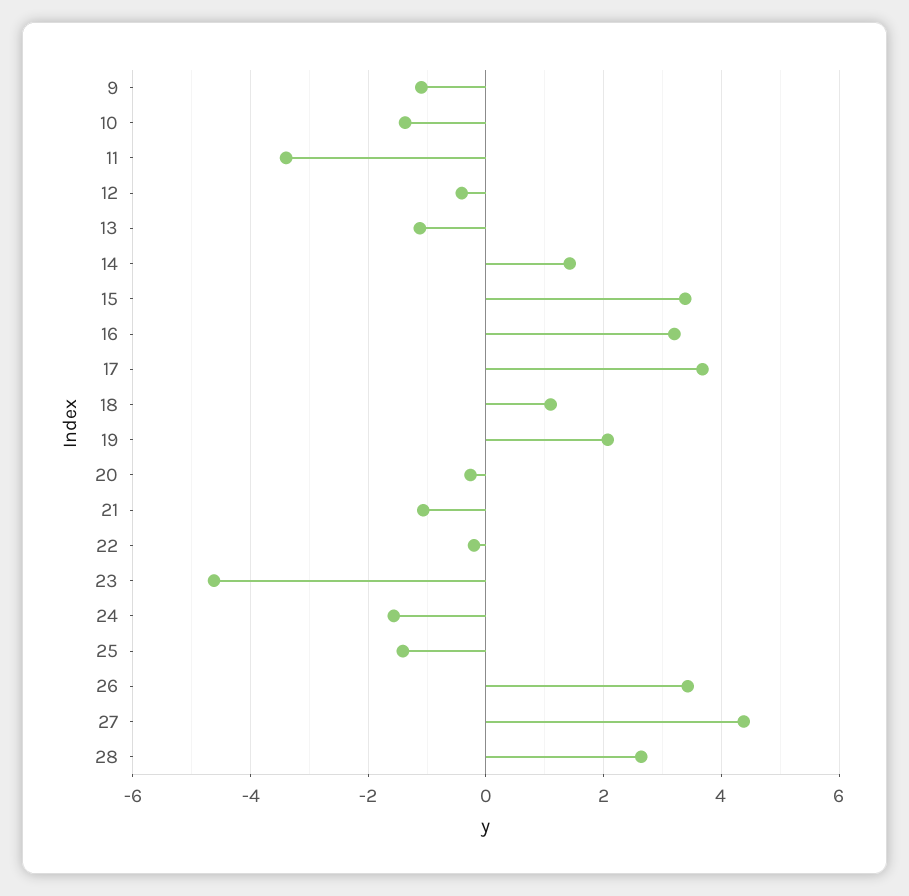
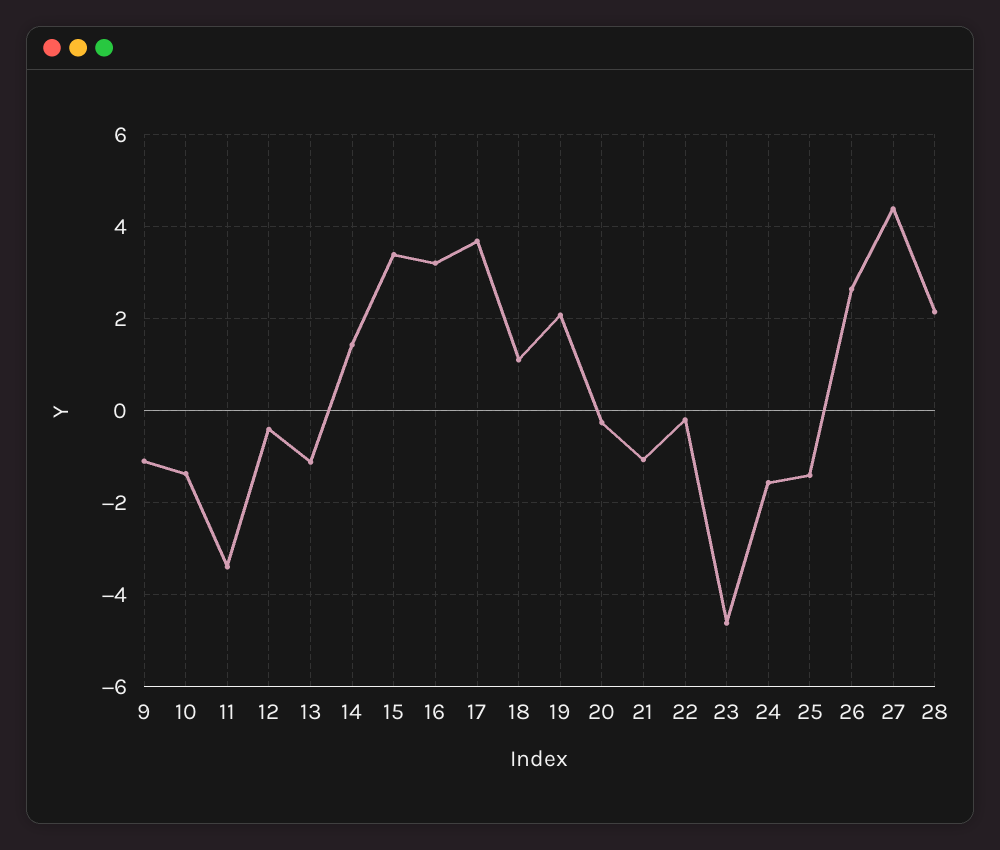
  {
    "9": -1,
    "10": -1.4,
    "11": -3.4,
    "12": -0.4,
    "13": -1.2,
    "14": 1.4,
    "15": 3.4,
    "16": 3.2,
    "17": 3.6,
    "18": 1,
    "19": 2,
    "20": -0.2,
    "21": -1,
    "22": -0.2,
    "23": -4.6,
    "24": -1.6,
    "25": -1.4,
-   "26": 3.4,
+   "26": 2.6,
    "27": 4.4,
-   "28": 2.6
+   "28": 2.2
  }

